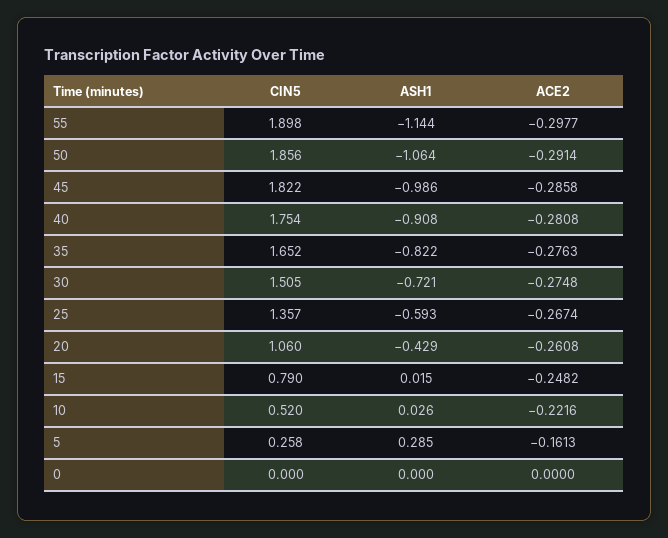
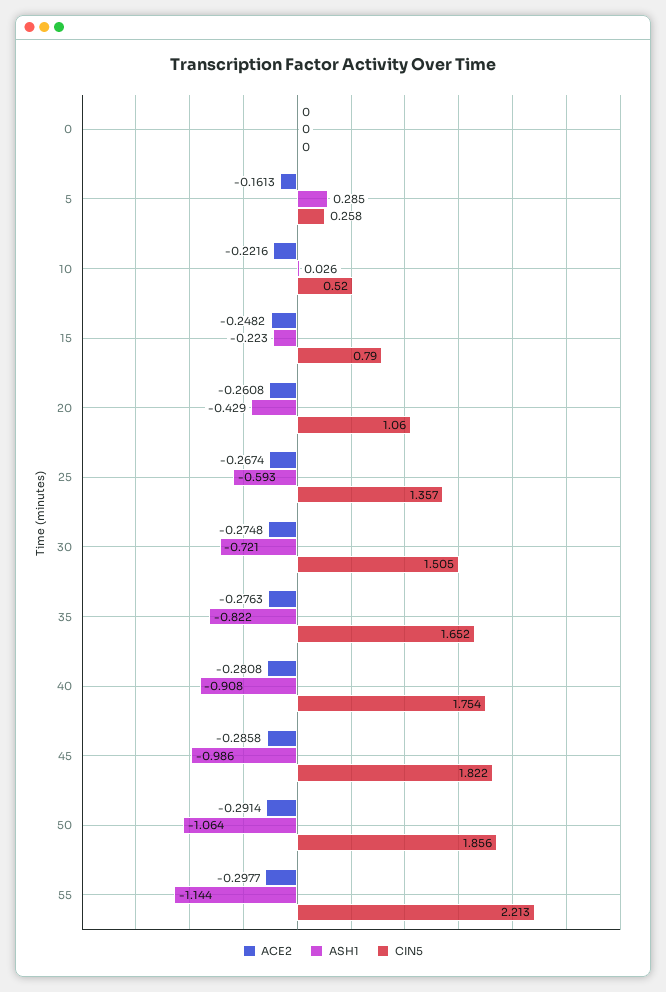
  {
    "CIN5": {
-     "55": 1.898,
+     "55": 2.213,
      "50": 1.856,
      "45": 1.822,
      "40": 1.754,
      "35": 1.652,
      "30": 1.505,
      "25": 1.357,
      "20": 1.06,
      "15": 0.79,
      "10": 0.52,
      "5": 0.258,
      "0": 0
    },
    "ASH1": {
      "55": -1.144,
      "50": -1.064,
      "45": -0.986,
      "40": -0.908,
      "35": -0.822,
      "30": -0.721,
      "25": -0.593,
      "20": -0.429,
-     "15": 0.015,
+     "15": -0.223,
      "10": 0.026,
      "5": 0.285,
      "0": 0
    },
    "ACE2": {
      "55": -0.2977,
      "50": -0.2914,
      "45": -0.2858,
      "40": -0.2808,
      "35": -0.2763,
      "30": -0.2748,
      "25": -0.2674,
      "20": -0.2608,
      "15": -0.2482,
      "10": -0.2216,
      "5": -0.1613,
      "0": 0
    }
  }

